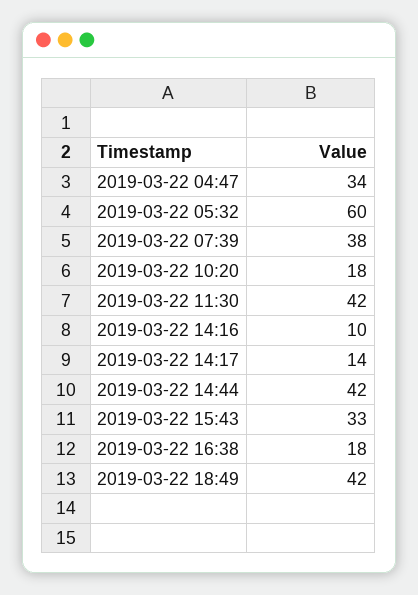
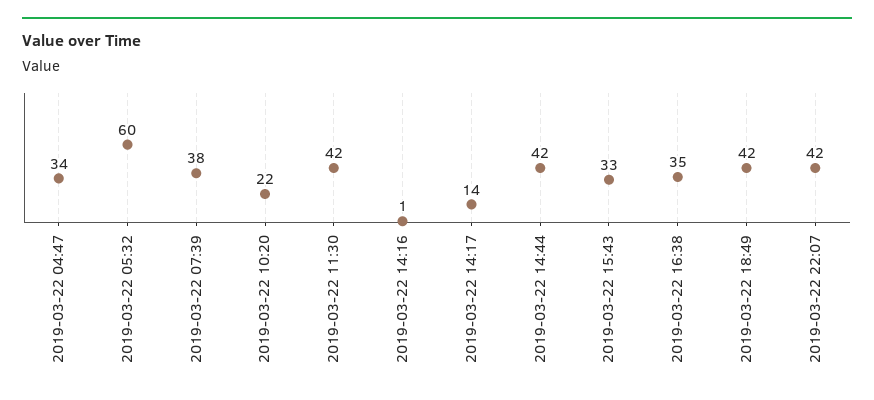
  {
    "2019-03-22 04:47": 34,
    "2019-03-22 05:32": 60,
    "2019-03-22 07:39": 38,
-   "2019-03-22 10:20": 18,
+   "2019-03-22 10:20": 22,
    "2019-03-22 11:30": 42,
-   "2019-03-22 14:16": 10,
+   "2019-03-22 14:16": 1,
    "2019-03-22 14:17": 14,
    "2019-03-22 14:44": 42,
    "2019-03-22 15:43": 33,
-   "2019-03-22 16:38": 18,
+   "2019-03-22 16:38": 35,
-   "2019-03-22 18:49": 42
+   "2019-03-22 18:49": 42,
+   "2019-03-22 22:07": 42
  }

